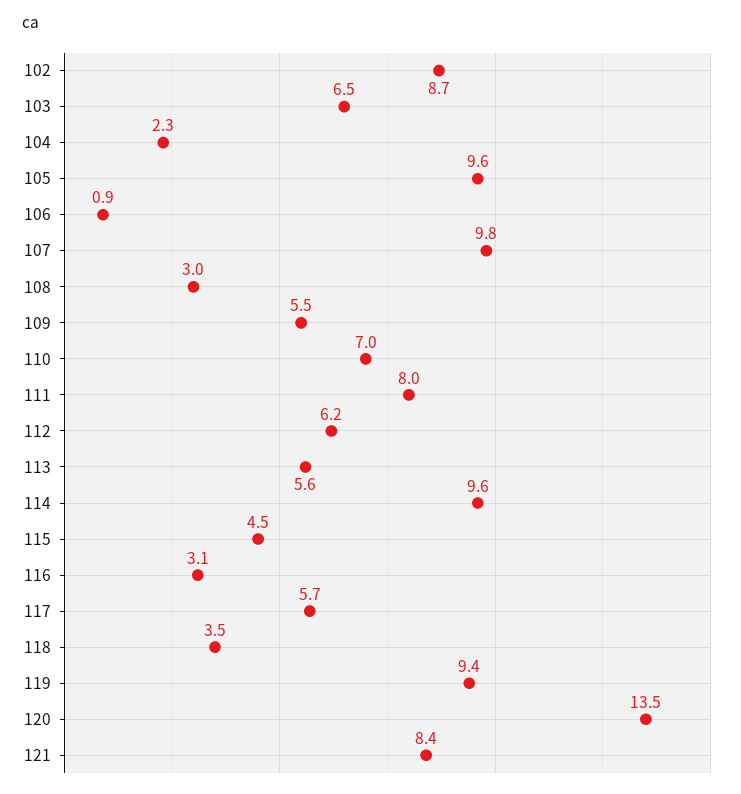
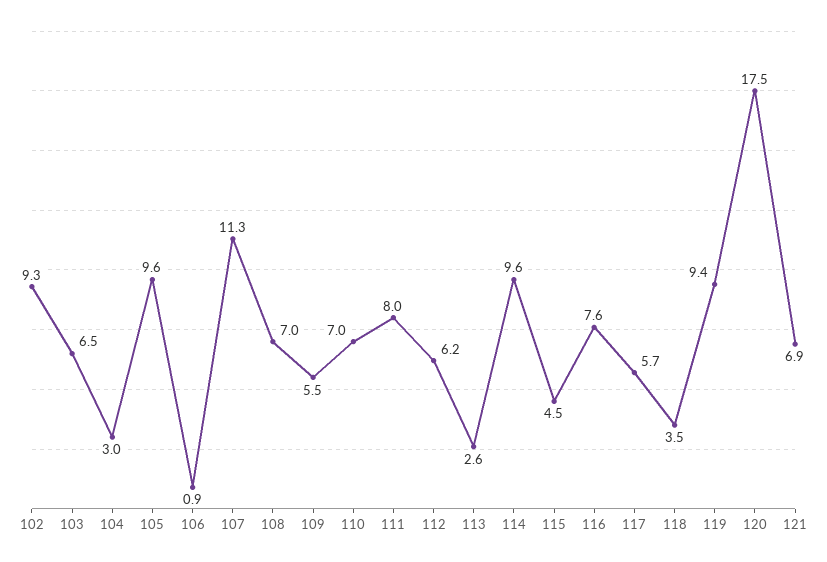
  {
-   "102": 8.7,
+   "102": 9.3,
    "103": 6.5,
-   "104": 2.3,
+   "104": 3,
    "105": 9.6,
    "106": 0.9,
-   "107": 9.8,
+   "107": 11.3,
-   "108": 3,
+   "108": 7,
    "109": 5.5,
    "110": 7,
    "111": 8,
    "112": 6.2,
-   "113": 5.6,
+   "113": 2.6,
    "114": 9.6,
    "115": 4.5,
-   "116": 3.1,
+   "116": 7.6,
    "117": 5.7,
    "118": 3.5,
    "119": 9.4,
-   "120": 13.5,
+   "120": 17.5,
-   "121": 8.4
+   "121": 6.9
  }

